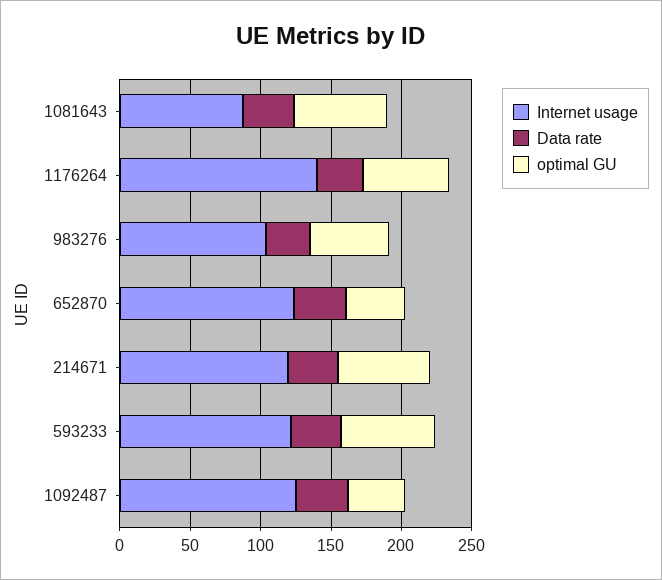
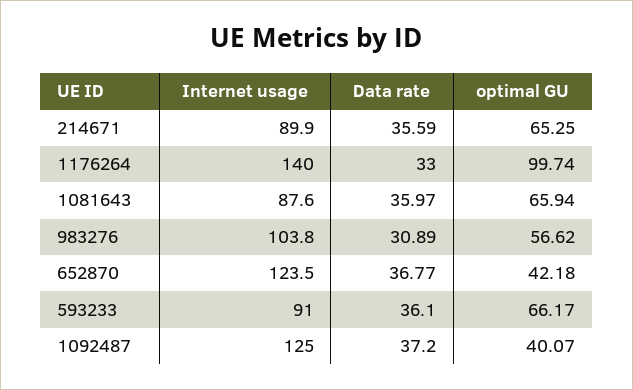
  {
    "Internet usage": {
      "1081643": 87.6,
      "1176264": 140,
      "983276": 103.8,
      "652870": 123.5,
-     "214671": 120,
+     "214671": 89.9,
-     "593233": 120,
+     "593233": 91,
      "1092487": 125
    },
    "Data rate": {
      "1081643": 35.97,
      "1176264": 33,
      "983276": 30.89,
      "652870": 36.77,
      "214671": 35.59,
      "593233": 36.1,
      "1092487": 37.2
    },
    "optimal GU": {
      "1081643": 65.94,
-     "1176264": 60,
+     "1176264": 99.74,
      "983276": 56.62,
      "652870": 42.18,
      "214671": 65.25,
      "593233": 66.17,
      "1092487": 40.07
    }
  }

